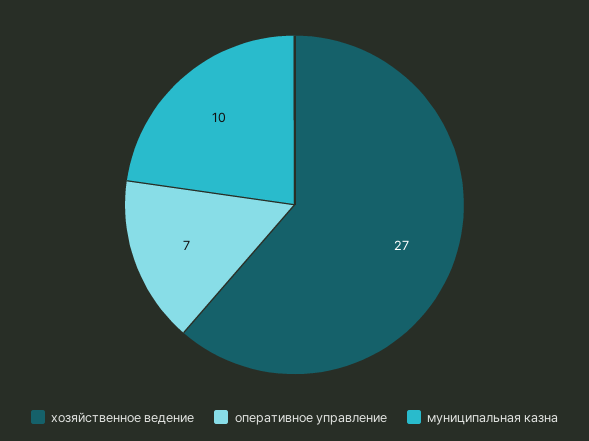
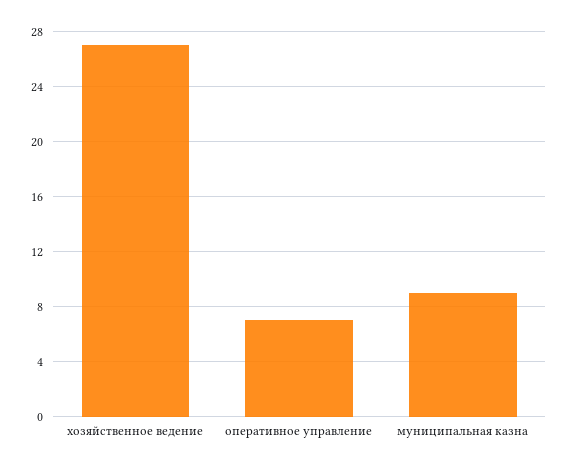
  {
    "хозяйственное ведение": 27,
    "оперативное управление": 7,
-   "муниципальная казна": 10
+   "муниципальная казна": 9
  }

